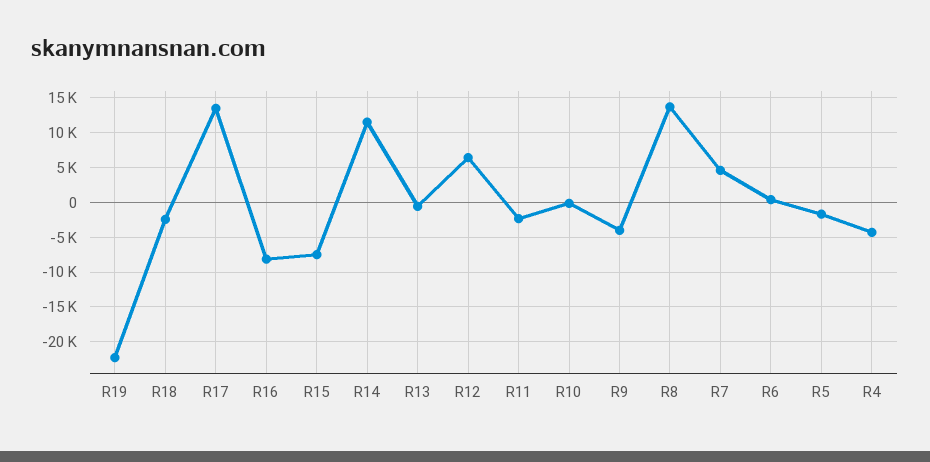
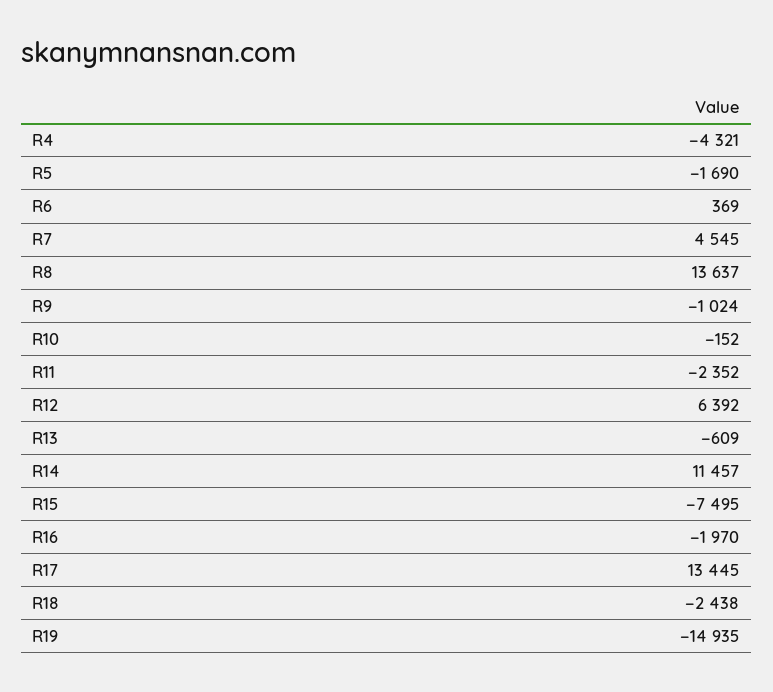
  {
-   "R19": -22000,
+   "R19": -14935,
    "R18": -2438,
    "R17": 13445,
-   "R16": -8000,
+   "R16": -1970,
    "R15": -7495,
    "R14": 11457,
    "R13": -609,
    "R12": 6392,
    "R11": -2352,
    "R10": -152,
-   "R9": -4000,
+   "R9": -1024,
    "R8": 13637,
    "R7": 4545,
    "R6": 369,
    "R5": -1690,
    "R4": -4321
  }

